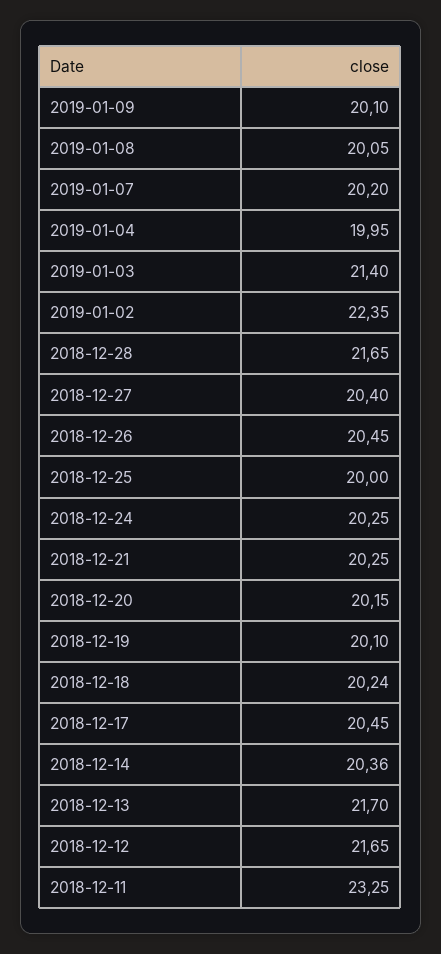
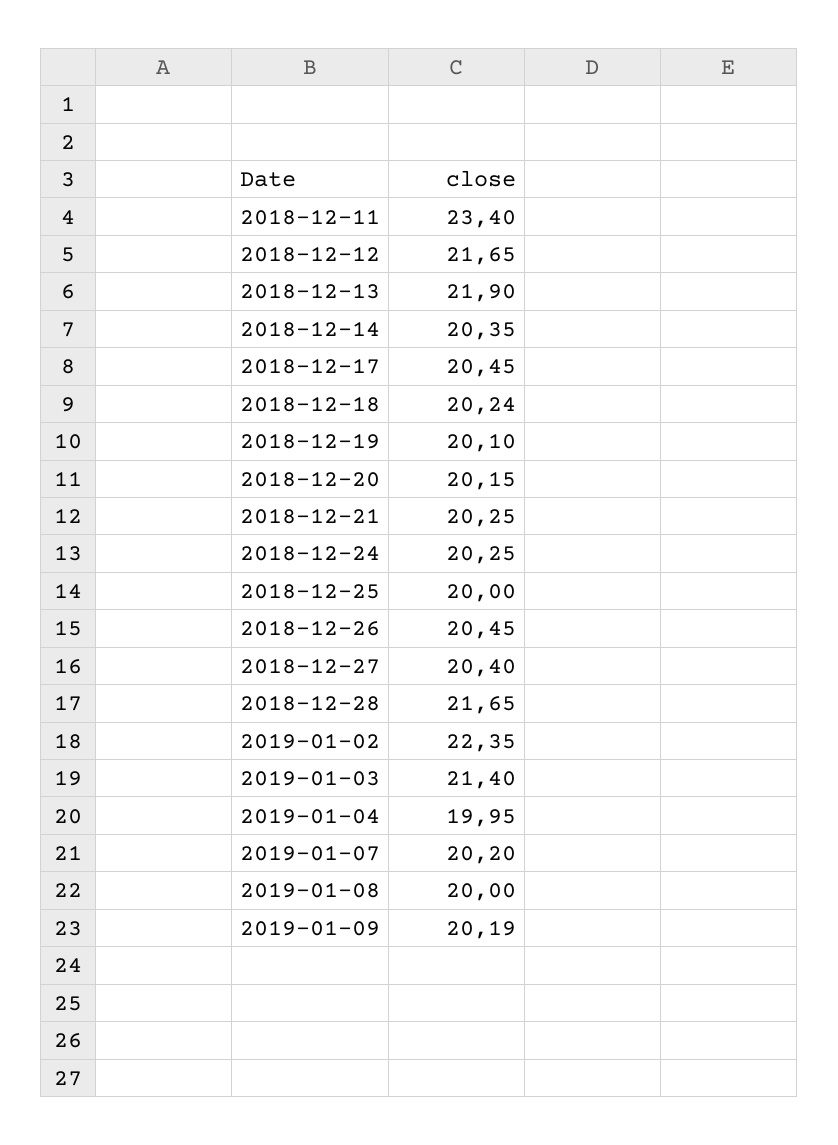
  {
-   "2019-01-09": 20.1,
+   "2019-01-09": 20.19,
-   "2019-01-08": 20.05,
+   "2019-01-08": 20,
    "2019-01-07": 20.2,
    "2019-01-04": 19.95,
    "2019-01-03": 21.4,
    "2019-01-02": 22.35,
    "2018-12-28": 21.65,
    "2018-12-27": 20.4,
    "2018-12-26": 20.45,
    "2018-12-25": 20,
    "2018-12-24": 20.25,
    "2018-12-21": 20.25,
    "2018-12-20": 20.15,
    "2018-12-19": 20.1,
    "2018-12-18": 20.24,
    "2018-12-17": 20.45,
-   "2018-12-14": 20.36,
+   "2018-12-14": 20.35,
-   "2018-12-13": 21.7,
+   "2018-12-13": 21.9,
    "2018-12-12": 21.65,
-   "2018-12-11": 23.25
+   "2018-12-11": 23.4
  }

